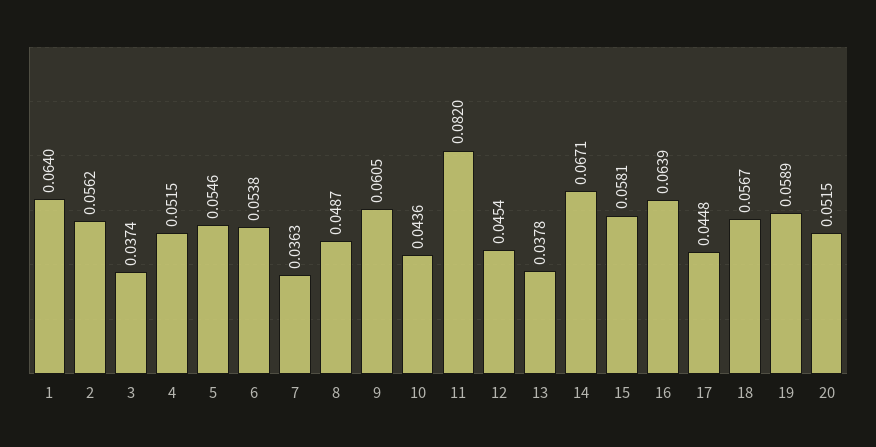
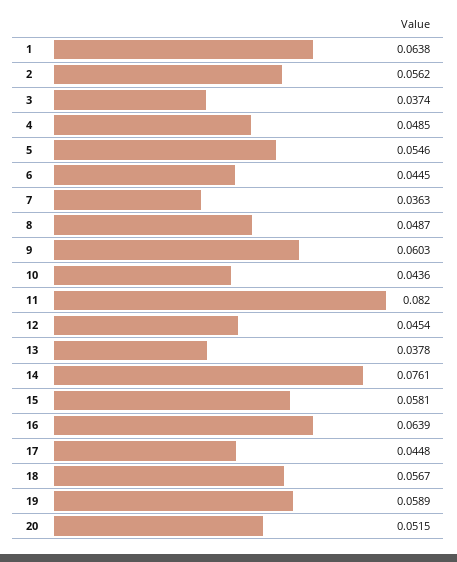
  {
-   "1": 0.064,
+   "1": 0.0638,
    "2": 0.0562,
    "3": 0.0374,
-   "4": 0.0515,
+   "4": 0.0485,
    "5": 0.0546,
-   "6": 0.0538,
+   "6": 0.0445,
    "7": 0.0363,
    "8": 0.0487,
-   "9": 0.0605,
+   "9": 0.0603,
    "10": 0.0436,
    "11": 0.082,
    "12": 0.0454,
    "13": 0.0378,
-   "14": 0.0671,
+   "14": 0.0761,
    "15": 0.0581,
    "16": 0.0639,
    "17": 0.0448,
    "18": 0.0567,
    "19": 0.0589,
    "20": 0.0515
  }

